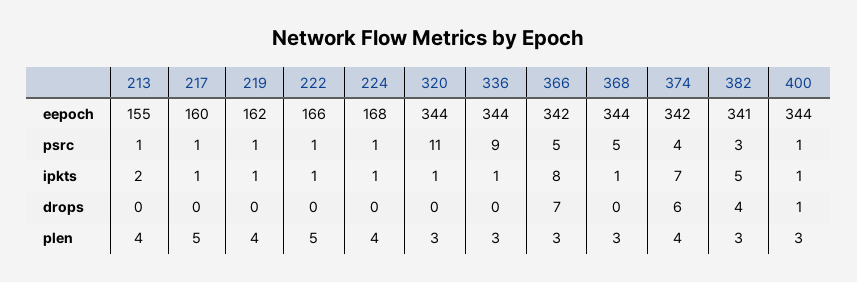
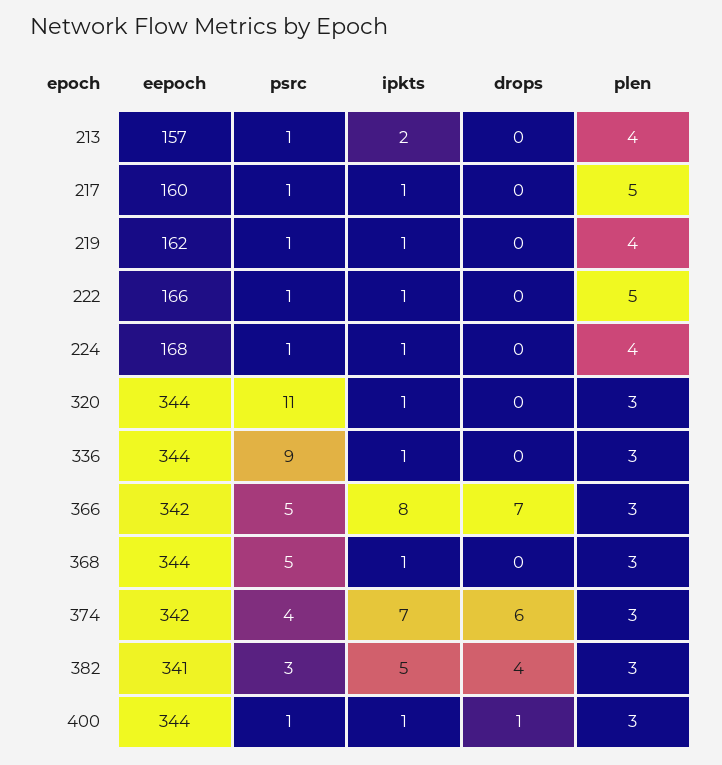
  {
    "213": {
-     "eepoch": 155,
+     "eepoch": 157,
      "psrc": 1,
      "ipkts": 2,
      "drops": 0,
      "plen": 4
    },
    "217": {
      "eepoch": 160,
      "psrc": 1,
      "ipkts": 1,
      "drops": 0,
      "plen": 5
    },
    "219": {
      "eepoch": 162,
      "psrc": 1,
      "ipkts": 1,
      "drops": 0,
      "plen": 4
    },
    "222": {
      "eepoch": 166,
      "psrc": 1,
      "ipkts": 1,
      "drops": 0,
      "plen": 5
    },
    "224": {
      "eepoch": 168,
      "psrc": 1,
      "ipkts": 1,
      "drops": 0,
      "plen": 4
    },
    "320": {
      "eepoch": 344,
      "psrc": 11,
      "ipkts": 1,
      "drops": 0,
      "plen": 3
    },
    "336": {
      "eepoch": 344,
      "psrc": 9,
      "ipkts": 1,
      "drops": 0,
      "plen": 3
    },
    "366": {
      "eepoch": 342,
      "psrc": 5,
      "ipkts": 8,
      "drops": 7,
      "plen": 3
    },
    "368": {
      "eepoch": 344,
      "psrc": 5,
      "ipkts": 1,
      "drops": 0,
      "plen": 3
    },
    "374": {
      "eepoch": 342,
      "psrc": 4,
      "ipkts": 7,
      "drops": 6,
-     "plen": 4
+     "plen": 3
    },
    "382": {
      "eepoch": 341,
      "psrc": 3,
      "ipkts": 5,
      "drops": 4,
      "plen": 3
    },
    "400": {
      "eepoch": 344,
      "psrc": 1,
      "ipkts": 1,
      "drops": 1,
      "plen": 3
    }
  }

